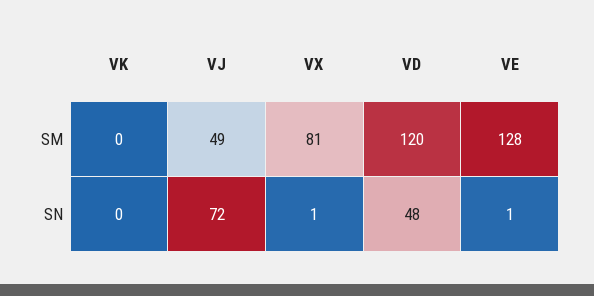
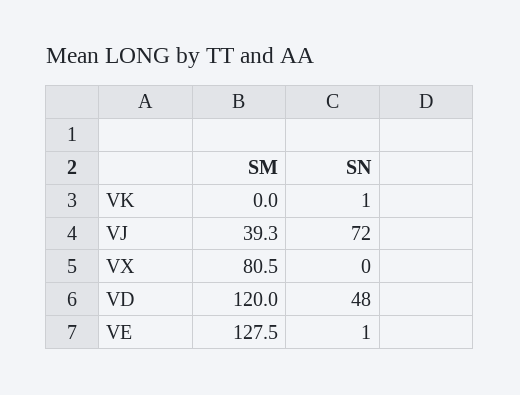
  {
    "VK": {
      "SM": 0,
-     "SN": 0
+     "SN": 1
    },
    "VJ": {
-     "SM": 49,
+     "SM": 39.3,
      "SN": 72
    },
    "VX": {
      "SM": 80.5,
-     "SN": 1
+     "SN": 0
    },
    "VD": {
      "SM": 120,
      "SN": 48
    },
    "VE": {
      "SM": 127.5,
      "SN": 1
    }
  }

